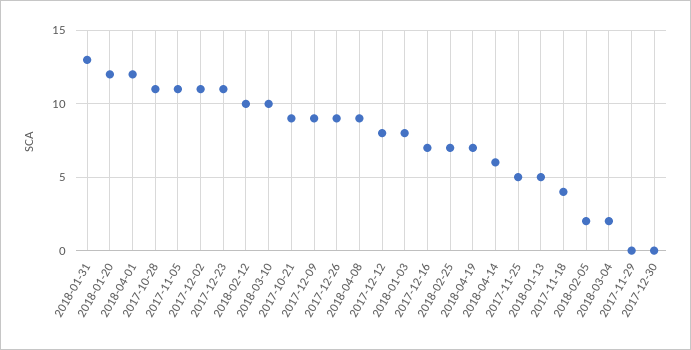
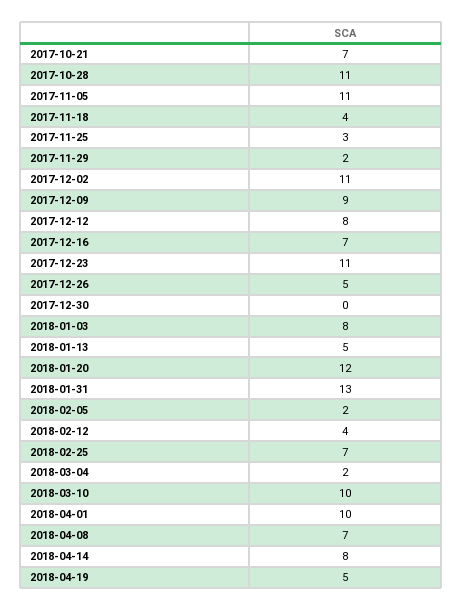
  {
    "2018-01-31": 13,
    "2018-01-20": 12,
-   "2018-04-01": 12,
+   "2018-04-01": 10,
    "2017-10-28": 11,
    "2017-11-05": 11,
    "2017-12-02": 11,
    "2017-12-23": 11,
-   "2018-02-12": 10,
+   "2018-02-12": 4,
    "2018-03-10": 10,
-   "2017-10-21": 9,
+   "2017-10-21": 7,
    "2017-12-09": 9,
-   "2017-12-26": 9,
+   "2017-12-26": 5,
-   "2018-04-08": 9,
+   "2018-04-08": 7,
    "2017-12-12": 8,
    "2018-01-03": 8,
    "2017-12-16": 7,
    "2018-02-25": 7,
-   "2018-04-19": 7,
+   "2018-04-19": 5,
-   "2018-04-14": 6,
+   "2018-04-14": 8,
-   "2017-11-25": 5,
+   "2017-11-25": 3,
    "2018-01-13": 5,
    "2017-11-18": 4,
    "2018-02-05": 2,
    "2018-03-04": 2,
-   "2017-11-29": 0,
+   "2017-11-29": 2,
    "2017-12-30": 0
  }

